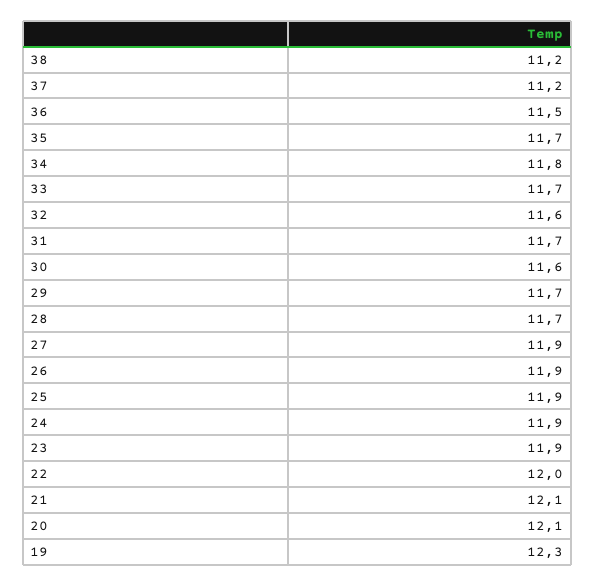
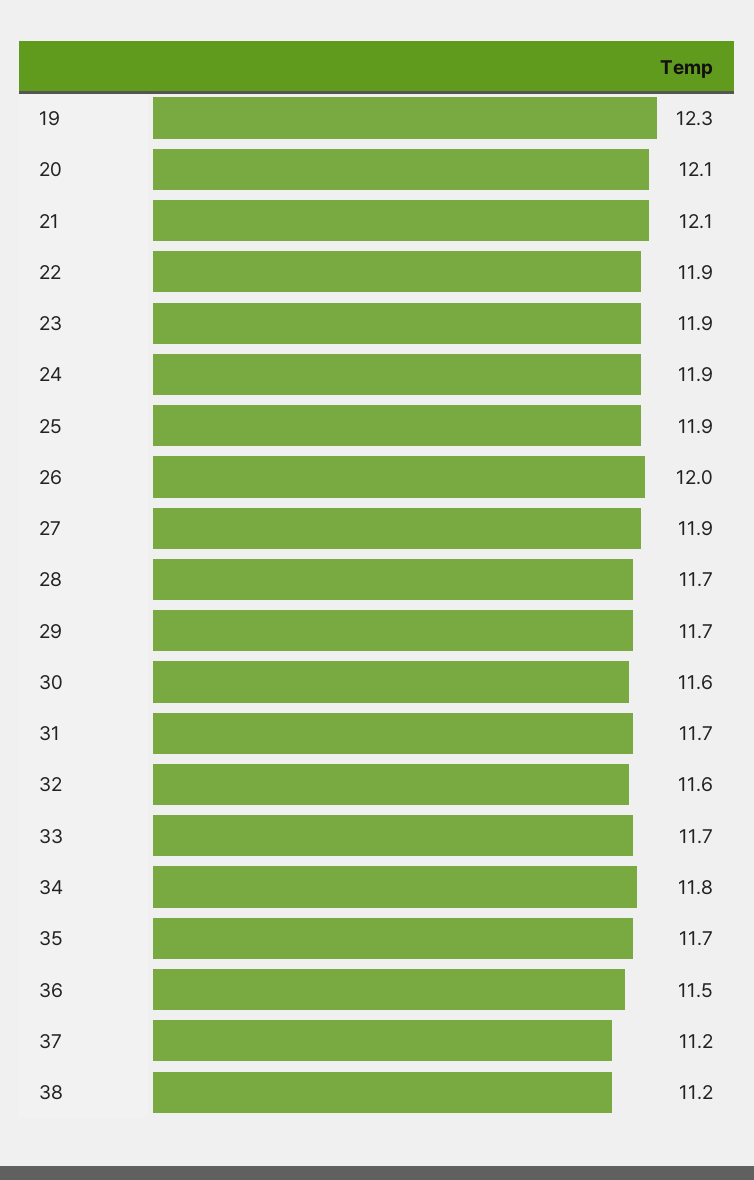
  {
    "38": 11.2,
    "37": 11.2,
    "36": 11.5,
    "35": 11.7,
    "34": 11.8,
    "33": 11.7,
    "32": 11.6,
    "31": 11.7,
    "30": 11.6,
    "29": 11.7,
    "28": 11.7,
    "27": 11.9,
-   "26": 11.9,
+   "26": 12,
    "25": 11.9,
    "24": 11.9,
    "23": 11.9,
-   "22": 12,
+   "22": 11.9,
    "21": 12.1,
    "20": 12.1,
    "19": 12.3
  }

